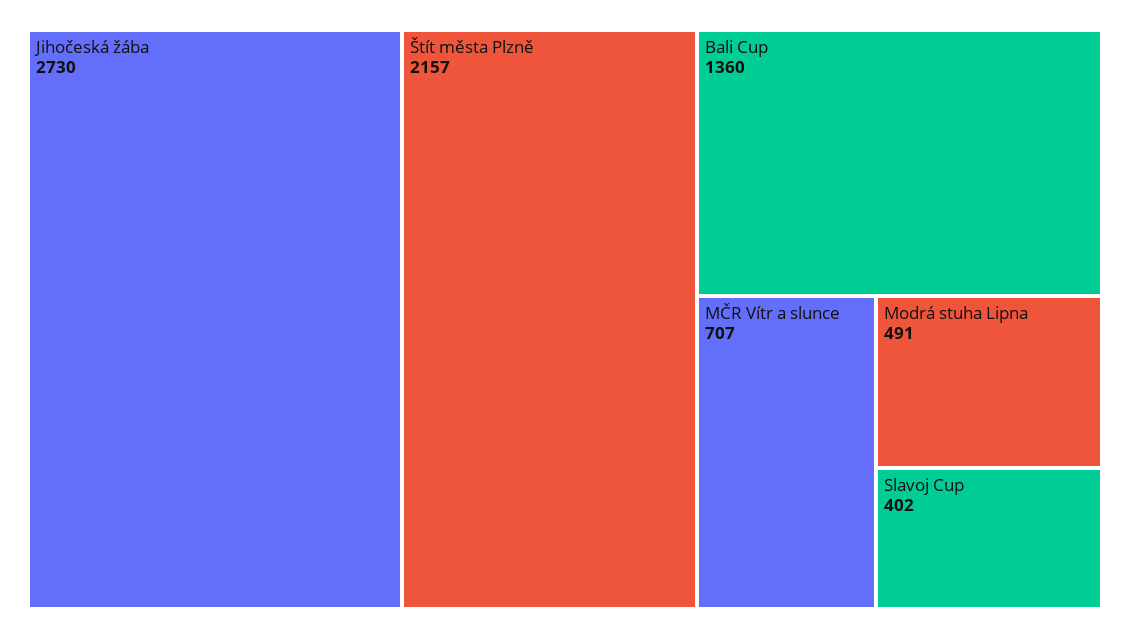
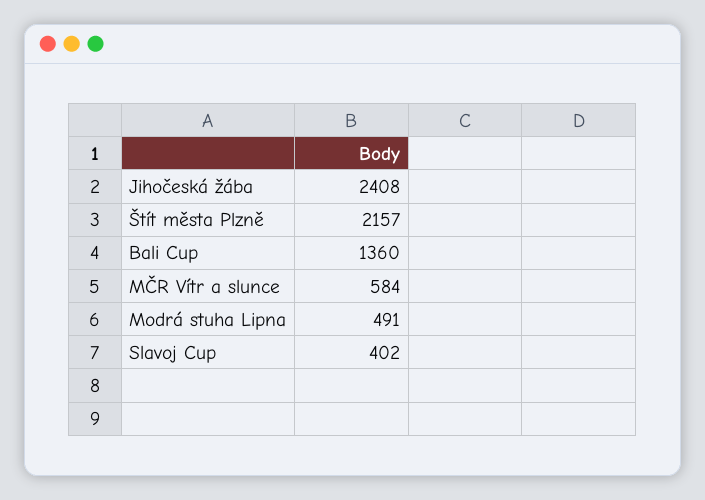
  {
-   "Jihočeská žába": 2730,
+   "Jihočeská žába": 2408,
    "Štít města Plzně": 2157,
    "Bali Cup": 1360,
-   "MČR Vítr a slunce": 707,
+   "MČR Vítr a slunce": 584,
    "Modrá stuha Lipna": 491,
    "Slavoj Cup": 402
  }

